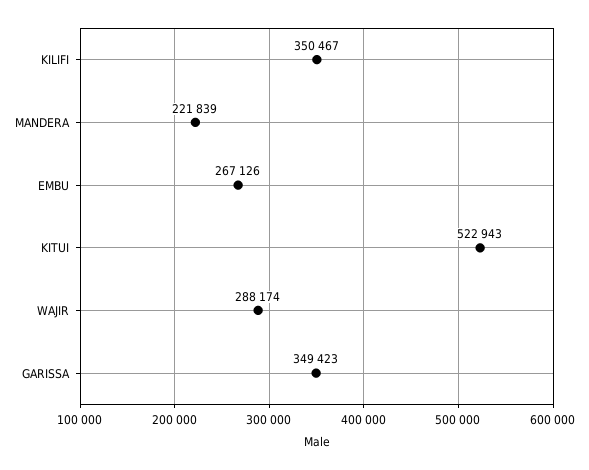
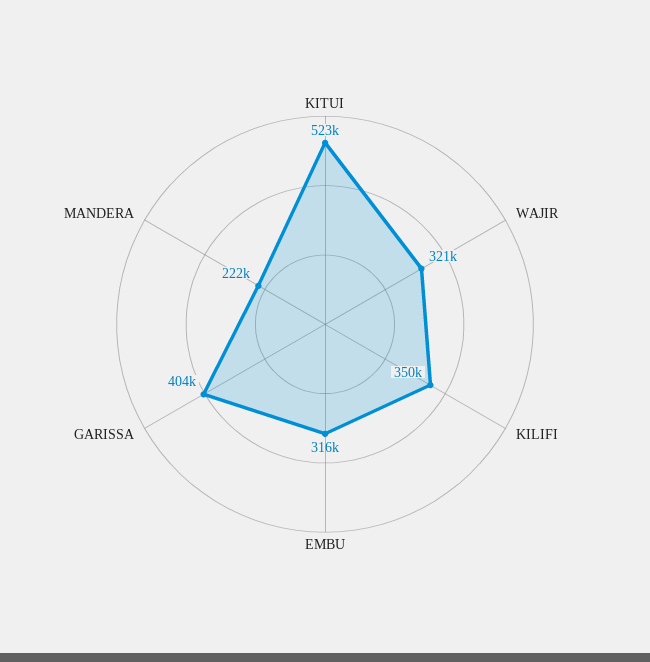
  {
    "KILIFI": 350467,
    "MANDERA": 221839,
-   "EMBU": 267126,
+   "EMBU": 316000,
    "KITUI": 522943,
-   "WAJIR": 288174,
+   "WAJIR": 321000,
-   "GARISSA": 349423
+   "GARISSA": 404000
  }

